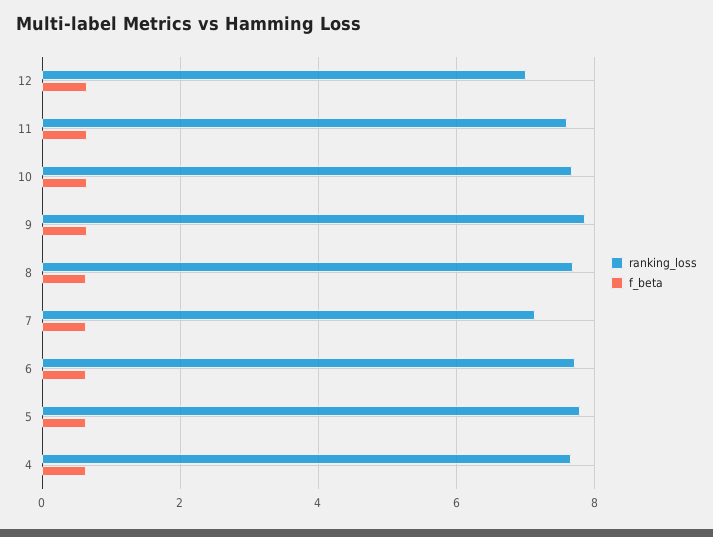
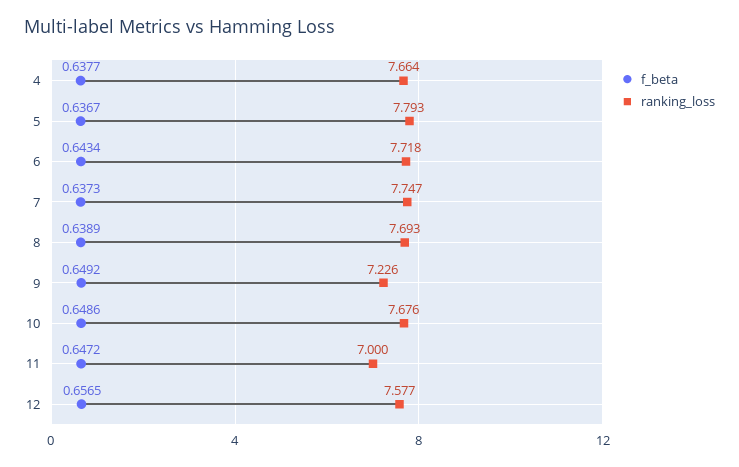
  {
    "ranking_loss": {
-     "12": 7,
+     "12": 7.577,
-     "11": 7.6,
+     "11": 7,
      "10": 7.676,
-     "9": 7.8,
+     "9": 7.226,
      "8": 7.693,
-     "7": 7.2,
+     "7": 7.747,
      "6": 7.718,
      "5": 7.793,
      "4": 7.664
    },
    "f_beta": {
      "12": 0.6565,
      "11": 0.6472,
      "10": 0.6486,
      "9": 0.6492,
      "8": 0.6389,
      "7": 0.6373,
      "6": 0.6434,
      "5": 0.6367,
      "4": 0.6377
    }
  }

